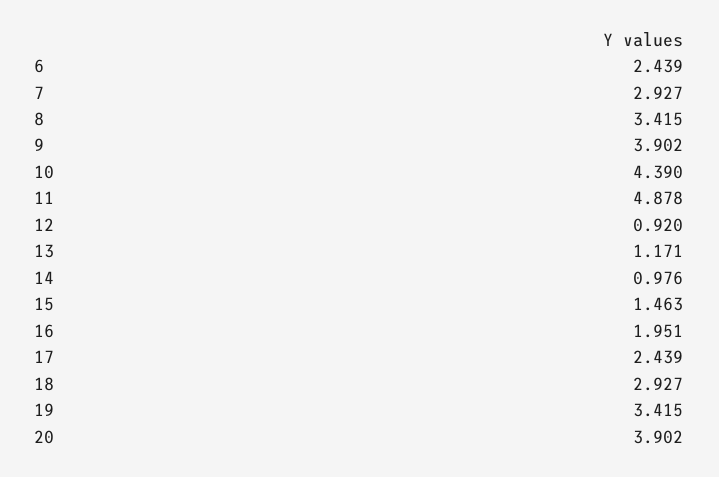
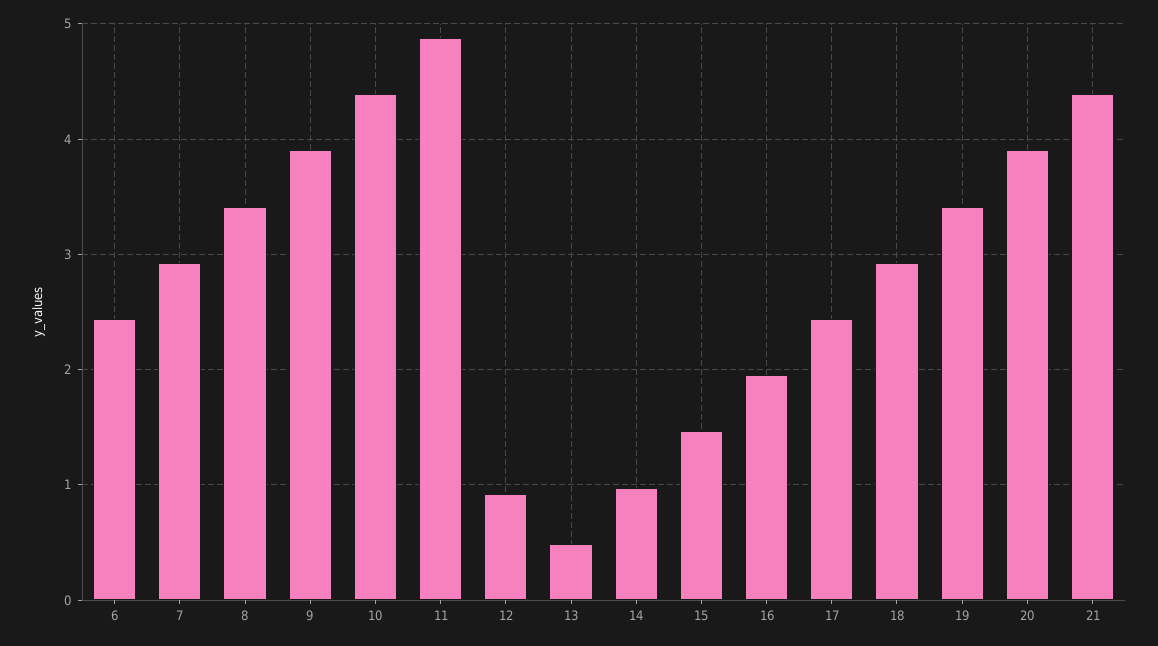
  {
    "6": 2.439,
    "7": 2.927,
    "8": 3.415,
    "9": 3.902,
    "10": 4.39,
    "11": 4.878,
    "12": 0.92,
-   "13": 1.171,
+   "13": 0.5,
    "14": 0.976,
    "15": 1.463,
    "16": 1.951,
    "17": 2.439,
    "18": 2.927,
    "19": 3.415,
-   "20": 3.902
+   "20": 3.902,
+   "21": 4.4
  }

